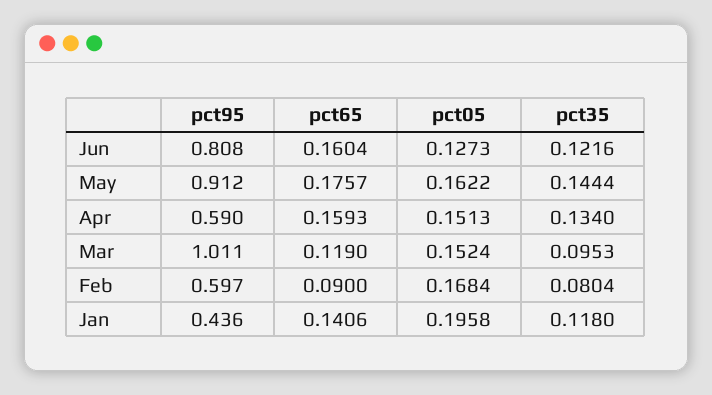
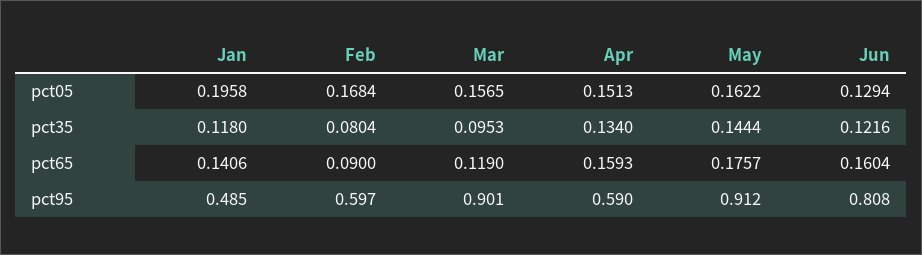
  {
    "pct95": {
      "Jun": 0.808,
      "May": 0.912,
      "Apr": 0.59,
-     "Mar": 1.011,
+     "Mar": 0.901,
      "Feb": 0.597,
-     "Jan": 0.436
+     "Jan": 0.485
    },
    "pct65": {
      "Jun": 0.1604,
      "May": 0.1757,
      "Apr": 0.1593,
      "Mar": 0.119,
      "Feb": 0.09,
      "Jan": 0.1406
    },
    "pct05": {
-     "Jun": 0.1273,
+     "Jun": 0.1294,
      "May": 0.1622,
      "Apr": 0.1513,
-     "Mar": 0.1524,
+     "Mar": 0.1565,
      "Feb": 0.1684,
      "Jan": 0.1958
    },
    "pct35": {
      "Jun": 0.1216,
      "May": 0.1444,
      "Apr": 0.134,
      "Mar": 0.0953,
      "Feb": 0.0804,
      "Jan": 0.118
    }
  }

